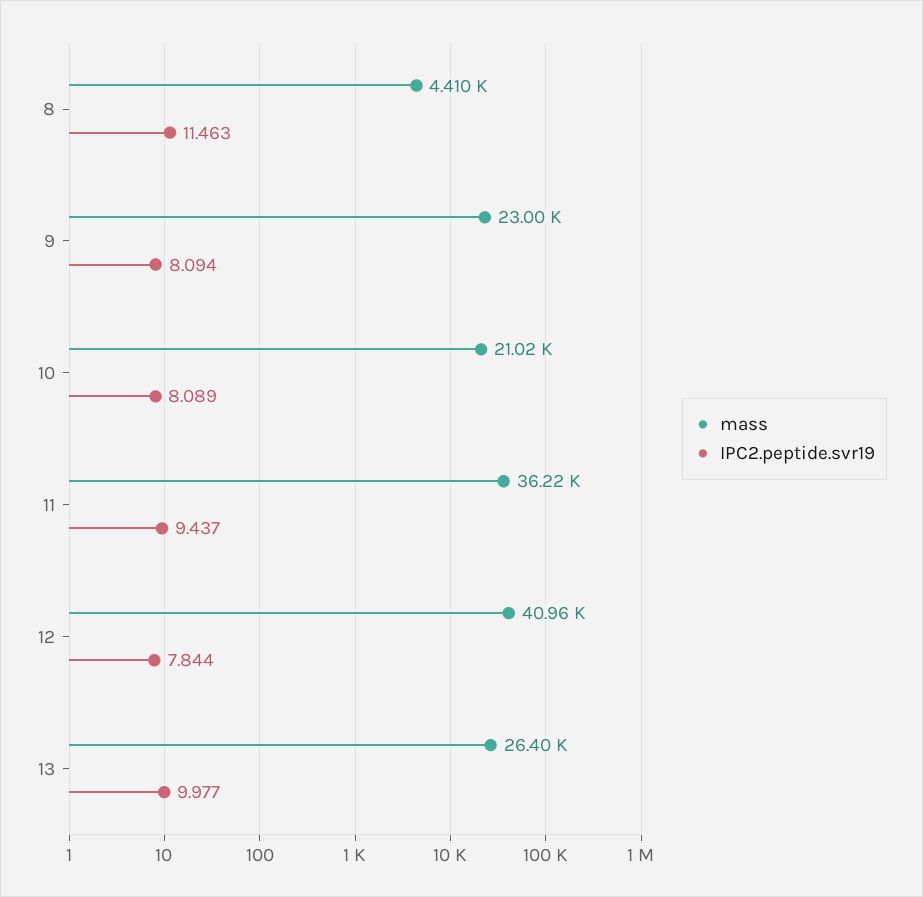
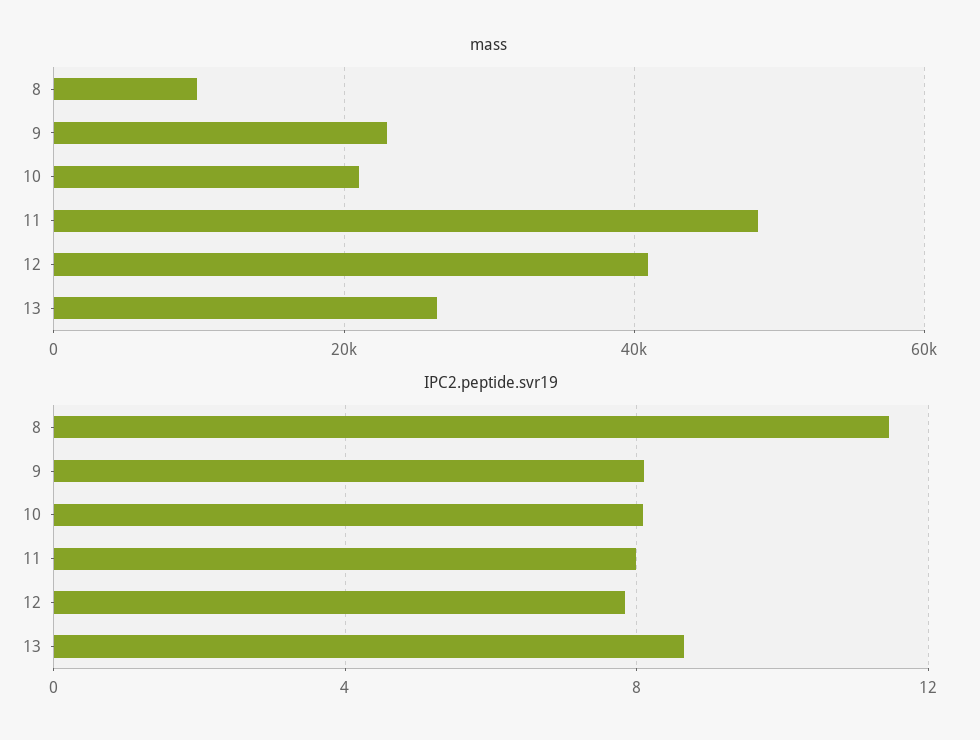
  {
    "mass": {
-     "8": 4410,
+     "8": 10000,
      "9": 23000,
      "10": 21020,
-     "11": 36220,
+     "11": 48000,
      "12": 40960,
      "13": 26400
    },
    "IPC2.peptide.svr19": {
      "8": 11.463,
      "9": 8.094,
      "10": 8.089,
-     "11": 9.437,
+     "11": 8,
      "12": 7.844,
-     "13": 9.977
+     "13": 8.5
    }
  }

